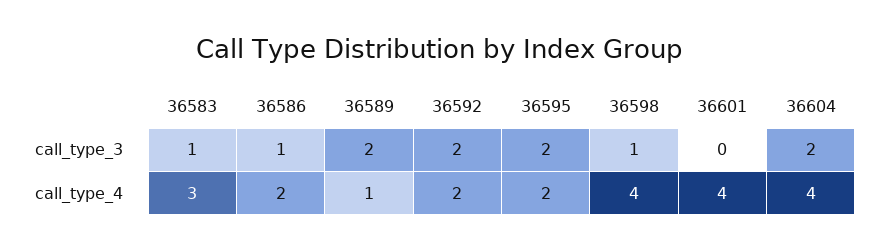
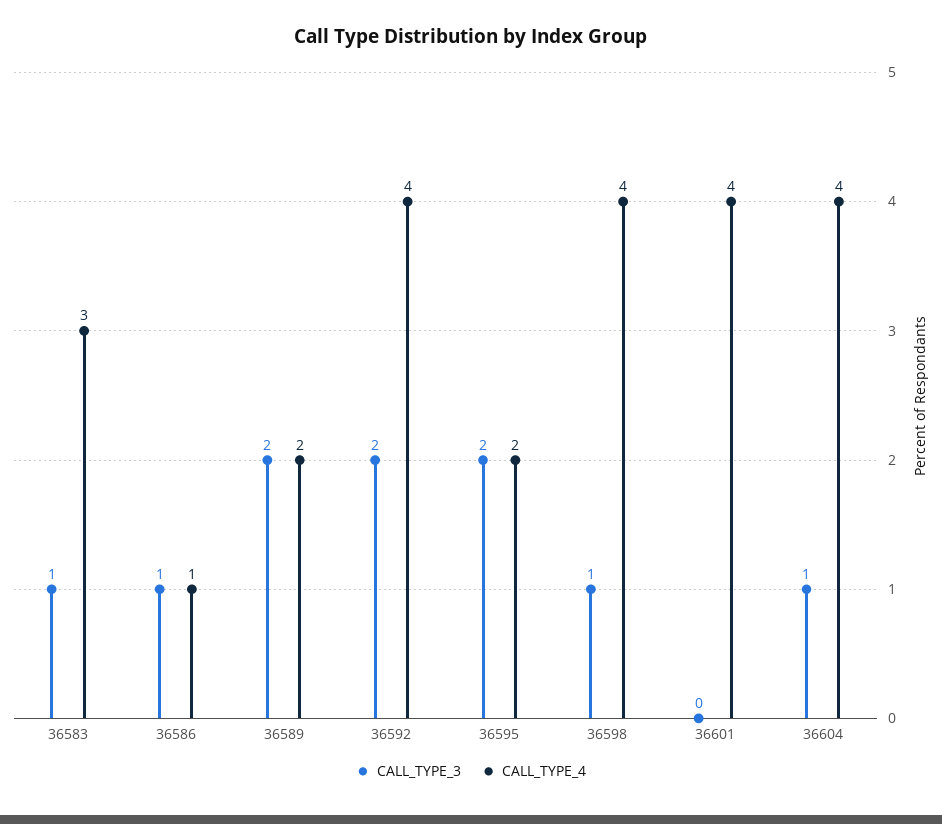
  {
    "call_type_3": {
      "36583": 1,
      "36586": 1,
      "36589": 2,
      "36592": 2,
      "36595": 2,
      "36598": 1,
      "36601": 0,
-     "36604": 2
+     "36604": 1
    },
    "call_type_4": {
      "36583": 3,
-     "36586": 2,
+     "36586": 1,
-     "36589": 1,
+     "36589": 2,
-     "36592": 2,
+     "36592": 4,
      "36595": 2,
      "36598": 4,
      "36601": 4,
      "36604": 4
    }
  }

